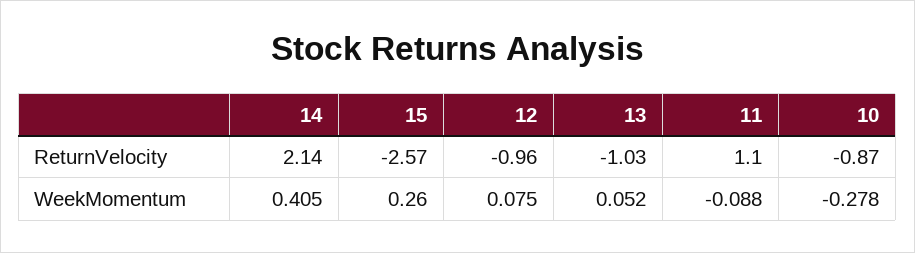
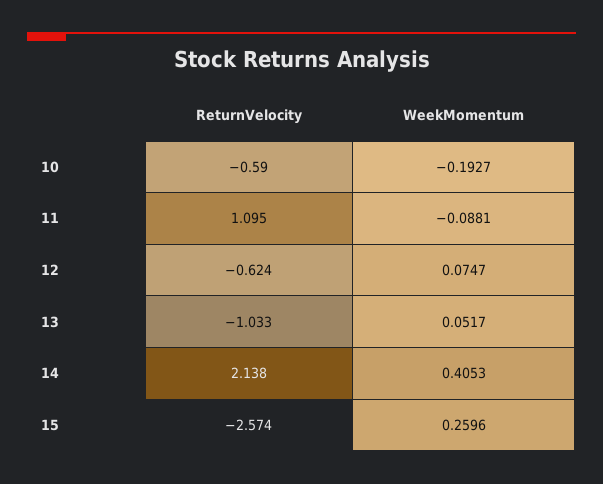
  {
    "14": {
      "ReturnVelocity": 2.138,
      "WeekMomentum": 0.4053
    },
    "15": {
      "ReturnVelocity": -2.574,
      "WeekMomentum": 0.2596
    },
    "12": {
-     "ReturnVelocity": -0.96,
+     "ReturnVelocity": -0.624,
      "WeekMomentum": 0.0747
    },
    "13": {
      "ReturnVelocity": -1.033,
      "WeekMomentum": 0.0517
    },
    "11": {
      "ReturnVelocity": 1.095,
      "WeekMomentum": -0.0881
    },
    "10": {
-     "ReturnVelocity": -0.87,
+     "ReturnVelocity": -0.59,
-     "WeekMomentum": -0.278
+     "WeekMomentum": -0.1927
    }
  }

